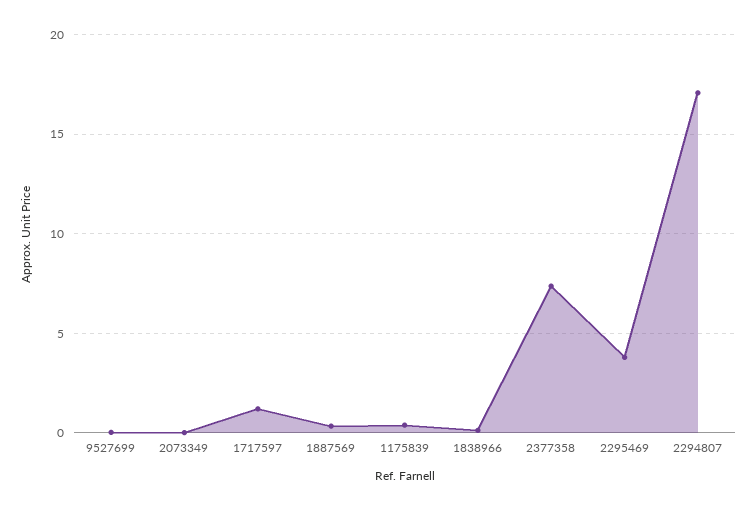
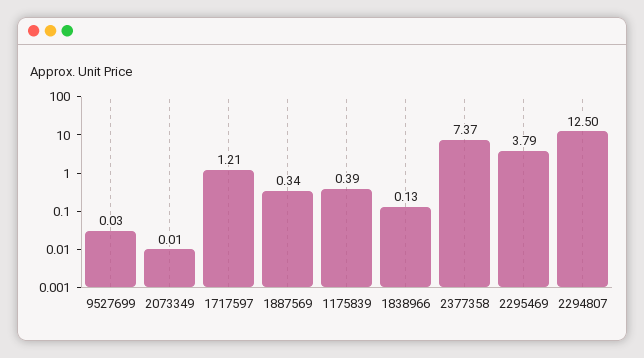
  {
    "9527699": 0.03,
    "2073349": 0.01,
    "1717597": 1.21,
    "1887569": 0.34,
    "1175839": 0.39,
    "1838966": 0.13,
    "2377358": 7.37,
    "2295469": 3.79,
-   "2294807": 17
+   "2294807": 12.5
  }

